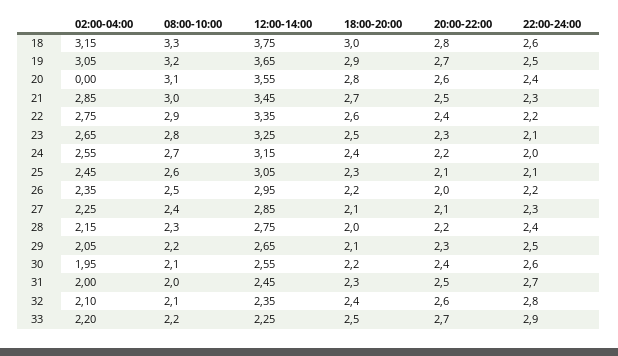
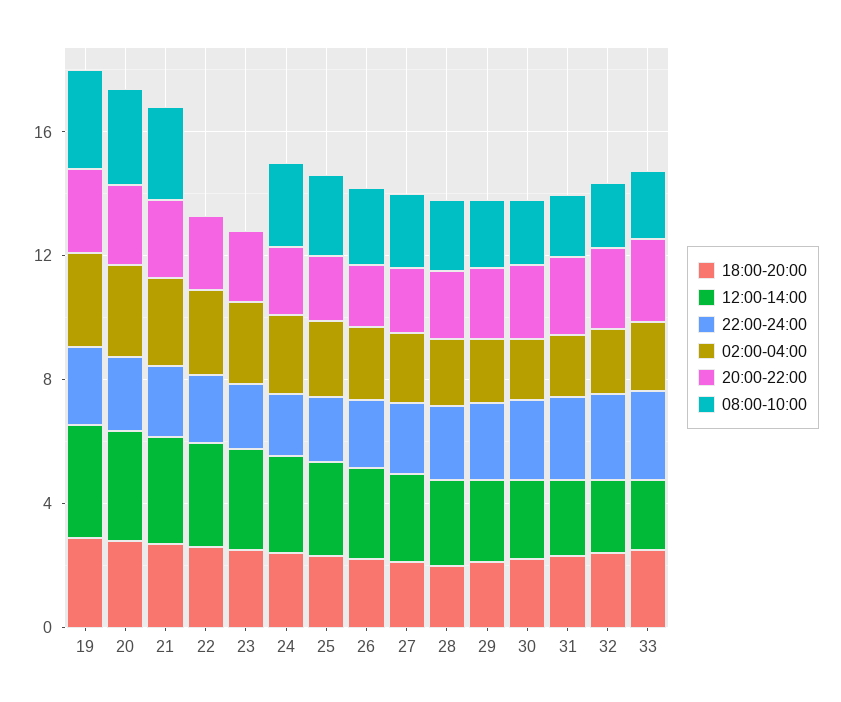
  {
    "02:00-04:00": {
-     "18": 3.15,
      "19": 3.05,
-     "20": 0,
+     "20": 3,
      "21": 2.85,
      "22": 2.75,
      "23": 2.65,
      "24": 2.55,
      "25": 2.45,
      "26": 2.35,
      "27": 2.25,
      "28": 2.15,
      "29": 2.05,
      "30": 1.95,
      "31": 2,
      "32": 2.1,
      "33": 2.2
    },
    "08:00-10:00": {
-     "18": 3.3,
      "19": 3.2,
      "20": 3.1,
      "21": 3,
-     "22": 2.9,
+     "22": 0,
-     "23": 2.8,
+     "23": 0,
      "24": 2.7,
      "25": 2.6,
      "26": 2.5,
      "27": 2.4,
      "28": 2.3,
      "29": 2.2,
      "30": 2.1,
      "31": 2,
      "32": 2.1,
      "33": 2.2
    },
    "12:00-14:00": {
-     "18": 3.75,
      "19": 3.65,
      "20": 3.55,
      "21": 3.45,
      "22": 3.35,
      "23": 3.25,
      "24": 3.15,
      "25": 3.05,
      "26": 2.95,
      "27": 2.85,
      "28": 2.75,
      "29": 2.65,
      "30": 2.55,
      "31": 2.45,
      "32": 2.35,
      "33": 2.25
    },
    "18:00-20:00": {
-     "18": 3,
      "19": 2.9,
      "20": 2.8,
      "21": 2.7,
      "22": 2.6,
      "23": 2.5,
      "24": 2.4,
      "25": 2.3,
      "26": 2.2,
      "27": 2.1,
      "28": 2,
      "29": 2.1,
      "30": 2.2,
      "31": 2.3,
      "32": 2.4,
      "33": 2.5
    },
    "20:00-22:00": {
-     "18": 2.8,
      "19": 2.7,
      "20": 2.6,
      "21": 2.5,
      "22": 2.4,
      "23": 2.3,
      "24": 2.2,
      "25": 2.1,
      "26": 2,
      "27": 2.1,
      "28": 2.2,
      "29": 2.3,
      "30": 2.4,
      "31": 2.5,
      "32": 2.6,
      "33": 2.7
    },
    "22:00-24:00": {
-     "18": 2.6,
      "19": 2.5,
      "20": 2.4,
      "21": 2.3,
      "22": 2.2,
      "23": 2.1,
      "24": 2,
      "25": 2.1,
      "26": 2.2,
      "27": 2.3,
      "28": 2.4,
      "29": 2.5,
      "30": 2.6,
      "31": 2.7,
      "32": 2.8,
      "33": 2.9
    }
  }

